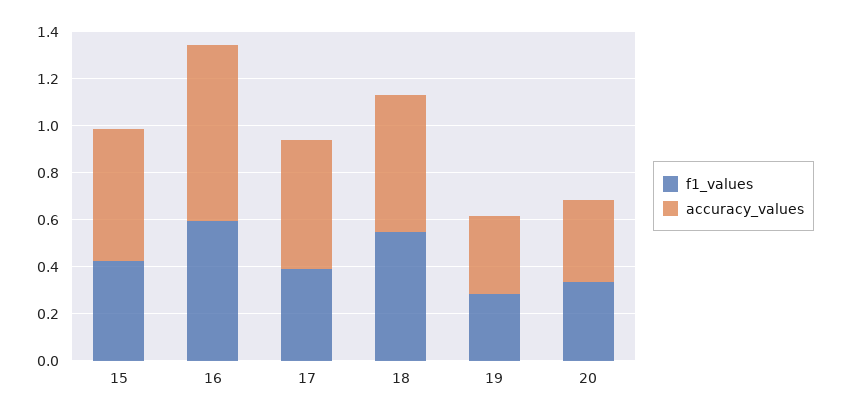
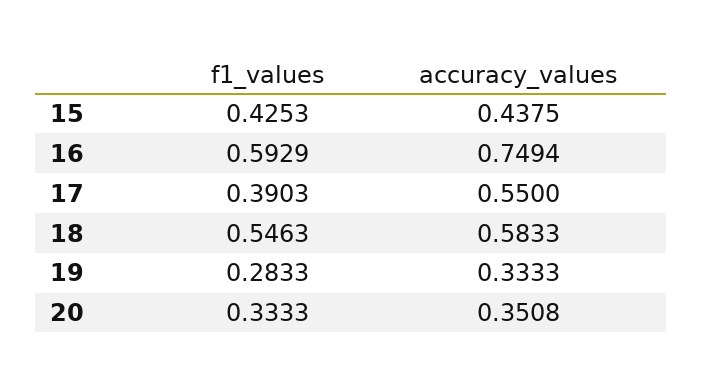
  {
    "f1_values": {
      "15": 0.4253,
      "16": 0.5929,
      "17": 0.3903,
      "18": 0.5463,
      "19": 0.2833,
      "20": 0.3333
    },
    "accuracy_values": {
-     "15": 0.55,
+     "15": 0.4375,
      "16": 0.7494,
      "17": 0.55,
      "18": 0.5833,
      "19": 0.3333,
      "20": 0.3508
    }
  }

